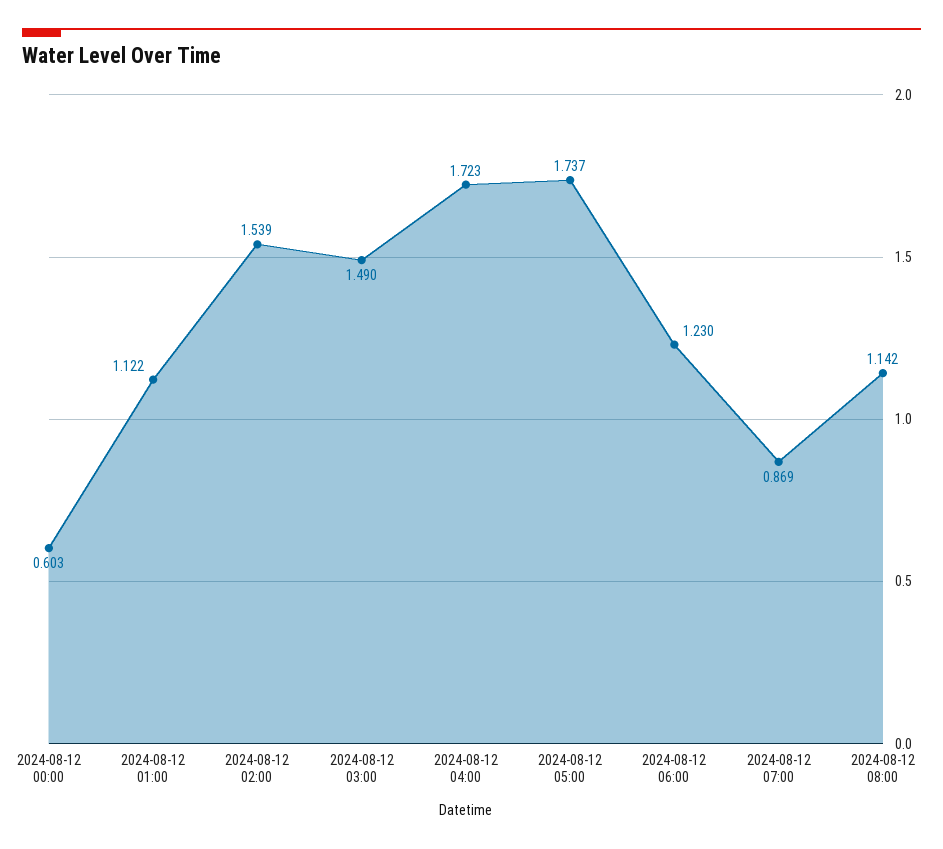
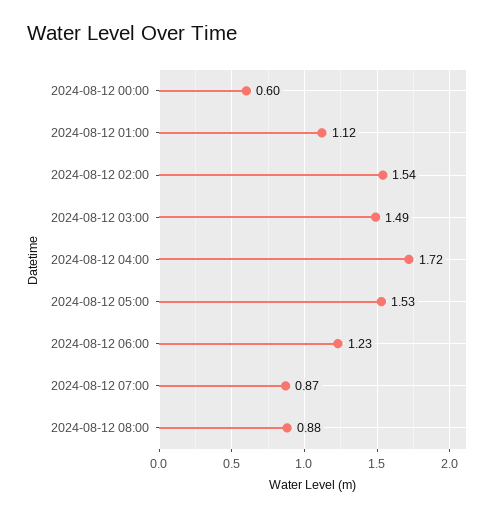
  {
    "2024-08-12 00:00": 0.603,
    "2024-08-12 01:00": 1.122,
    "2024-08-12 02:00": 1.539,
    "2024-08-12 03:00": 1.49,
    "2024-08-12 04:00": 1.723,
-   "2024-08-12 05:00": 1.737,
+   "2024-08-12 05:00": 1.53,
    "2024-08-12 06:00": 1.23,
    "2024-08-12 07:00": 0.869,
-   "2024-08-12 08:00": 1.142
+   "2024-08-12 08:00": 0.88
  }

